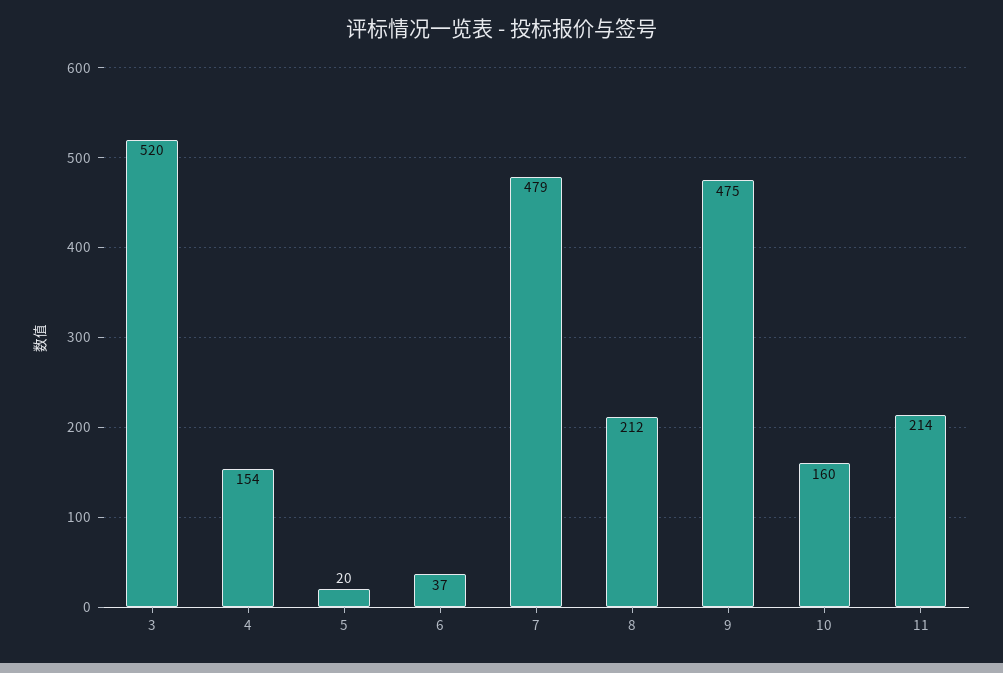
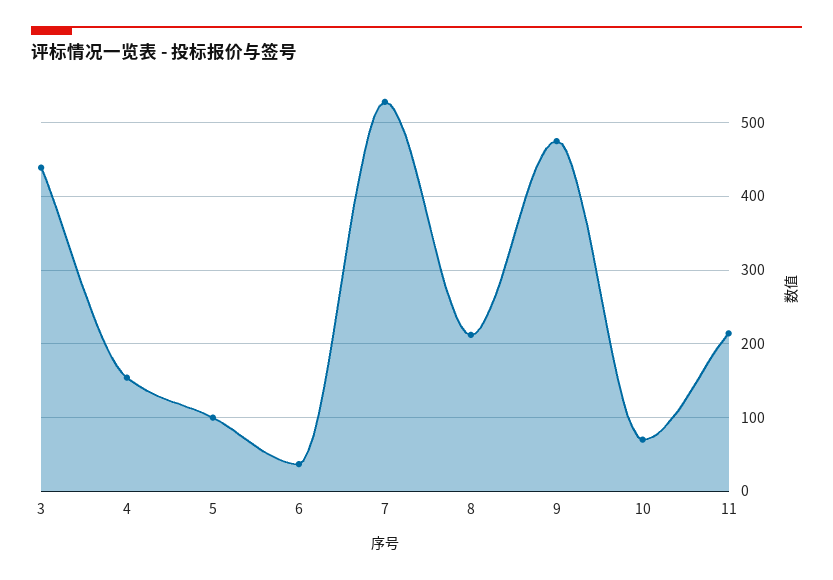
  {
-   "3": 520,
+   "3": 440,
    "4": 154,
-   "5": 20,
+   "5": 100,
    "6": 37,
-   "7": 479,
+   "7": 530,
    "8": 212,
    "9": 475,
-   "10": 160,
+   "10": 70,
    "11": 214
  }

